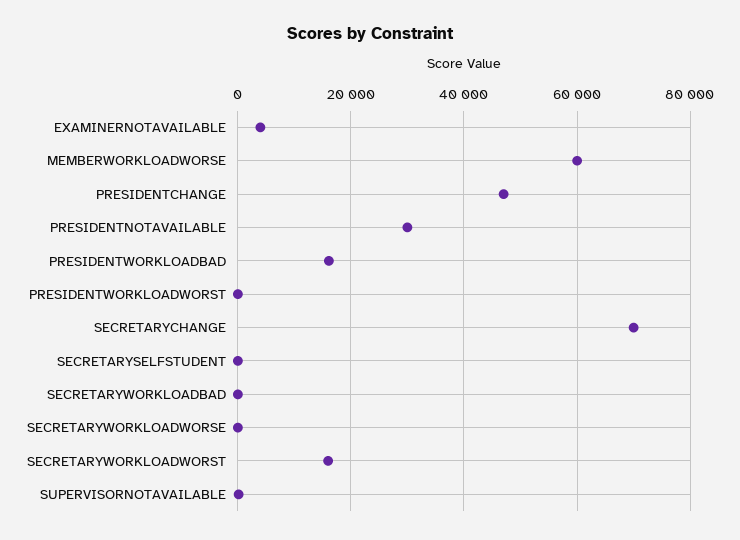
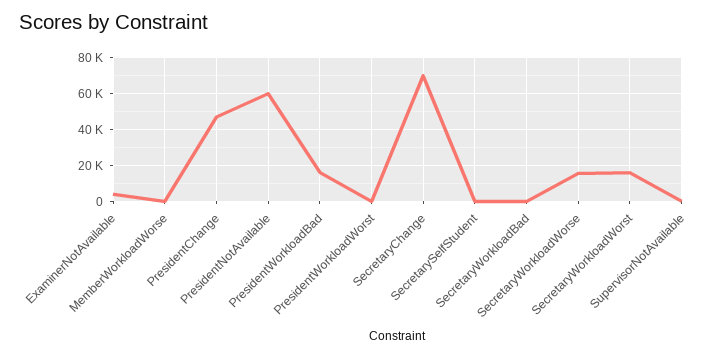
  {
    "EXAMINERNOTAVAILABLE": 4000,
-   "MEMBERWORKLOADWORSE": 60000,
+   "MEMBERWORKLOADWORSE": 0,
    "PRESIDENTCHANGE": 48000,
-   "PRESIDENTNOTAVAILABLE": 30000,
+   "PRESIDENTNOTAVAILABLE": 60000,
    "PRESIDENTWORKLOADBAD": 16000,
    "PRESIDENTWORKLOADWORST": 0,
    "SECRETARYCHANGE": 70000,
    "SECRETARYSELFSTUDENT": 0,
    "SECRETARYWORKLOADBAD": 0,
-   "SECRETARYWORKLOADWORSE": 0,
+   "SECRETARYWORKLOADWORSE": 15000,
    "SECRETARYWORKLOADWORST": 16000,
    "SUPERVISORNOTAVAILABLE": 0
  }

